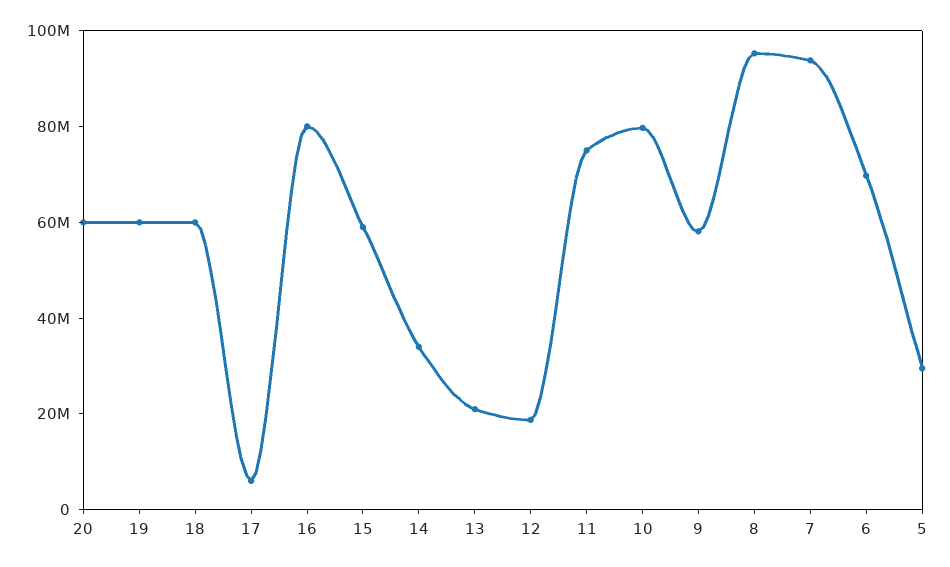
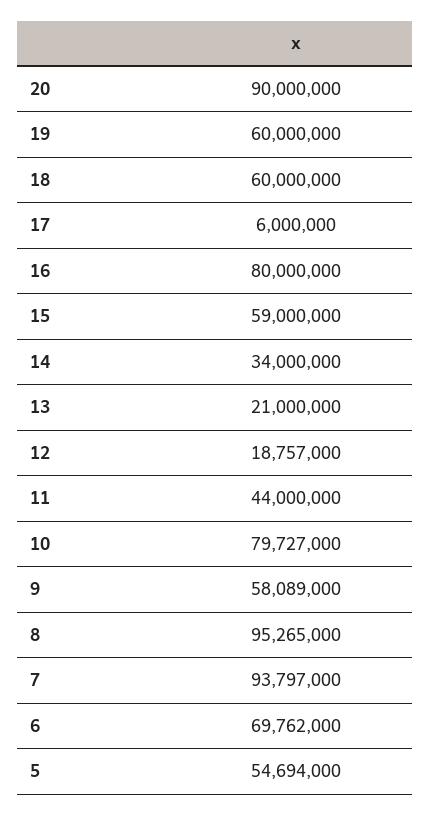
  {
-   "20": 60000000,
+   "20": 90000000,
    "19": 60000000,
    "18": 60000000,
    "17": 6000000,
    "16": 80000000,
    "15": 59000000,
    "14": 34000000,
    "13": 21000000,
    "12": 18757000,
-   "11": 75000000,
+   "11": 44000000,
    "10": 79727000,
    "9": 58089000,
    "8": 95265000,
    "7": 93797000,
    "6": 69762000,
-   "5": 30000000
+   "5": 54694000
  }

